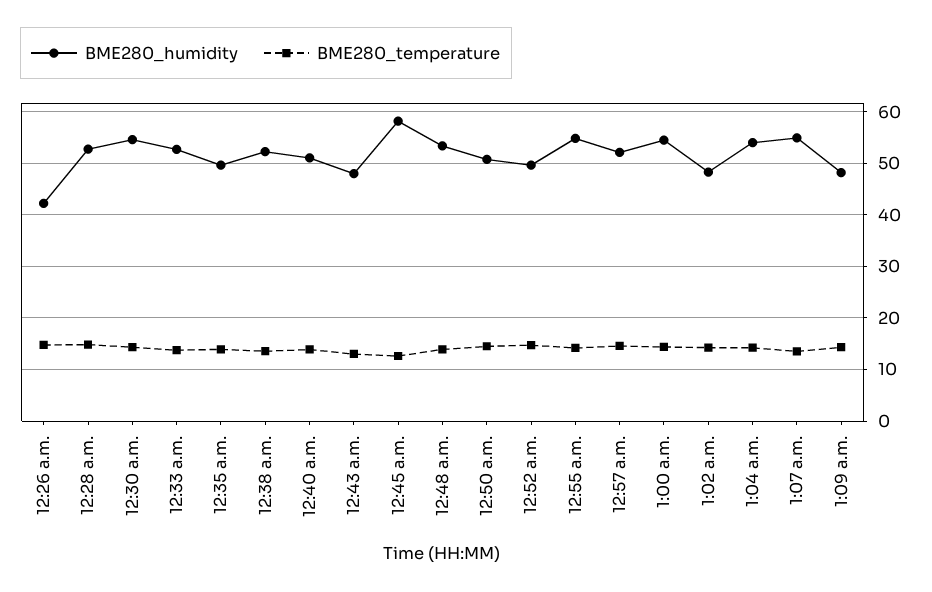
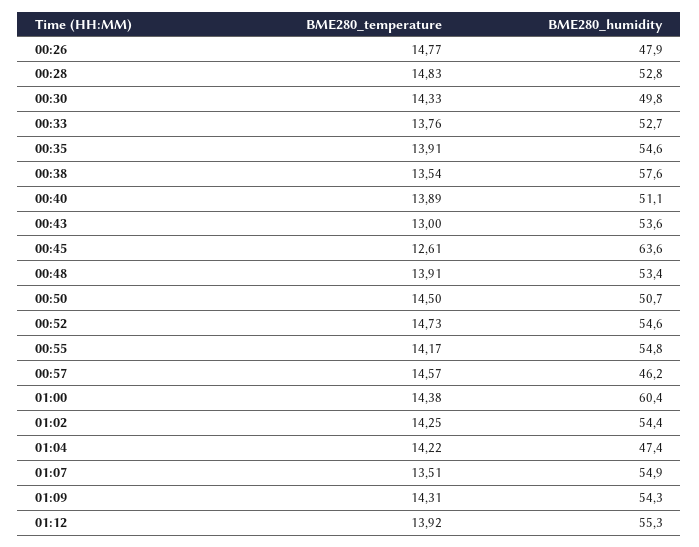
  {
    "BME280_humidity": {
-     "12:26 a.m.": 42,
+     "12:26 a.m.": 47.9,
      "12:28 a.m.": 52.8,
-     "12:30 a.m.": 54,
+     "12:30 a.m.": 49.8,
      "12:33 a.m.": 52.7,
-     "12:35 a.m.": 50,
+     "12:35 a.m.": 54.6,
-     "12:38 a.m.": 52,
+     "12:38 a.m.": 57.6,
      "12:40 a.m.": 51.1,
-     "12:43 a.m.": 48,
+     "12:43 a.m.": 53.6,
-     "12:45 a.m.": 58,
+     "12:45 a.m.": 63.6,
      "12:48 a.m.": 53.4,
      "12:50 a.m.": 50.7,
-     "12:52 a.m.": 50,
+     "12:52 a.m.": 54.6,
      "12:55 a.m.": 54.8,
-     "12:57 a.m.": 52,
+     "12:57 a.m.": 46.2,
-     "1:00 a.m.": 54,
+     "1:00 a.m.": 60.4,
-     "1:02 a.m.": 48,
+     "1:02 a.m.": 54.4,
-     "1:04 a.m.": 54,
+     "1:04 a.m.": 47.4,
      "1:07 a.m.": 54.9,
-     "1:09 a.m.": 48
+     "1:09 a.m.": 54.3,
+     "01:12": 55.3
    },
    "BME280_temperature": {
      "12:26 a.m.": 14.77,
      "12:28 a.m.": 14.83,
      "12:30 a.m.": 14.33,
      "12:33 a.m.": 13.76,
      "12:35 a.m.": 13.91,
      "12:38 a.m.": 13.54,
      "12:40 a.m.": 13.89,
      "12:43 a.m.": 13,
      "12:45 a.m.": 12.61,
      "12:48 a.m.": 13.91,
      "12:50 a.m.": 14.5,
      "12:52 a.m.": 14.73,
      "12:55 a.m.": 14.17,
      "12:57 a.m.": 14.57,
      "1:00 a.m.": 14.38,
      "1:02 a.m.": 14.25,
      "1:04 a.m.": 14.22,
      "1:07 a.m.": 13.51,
-     "1:09 a.m.": 14.31
+     "1:09 a.m.": 14.31,
+     "01:12": 13.92
    }
  }

